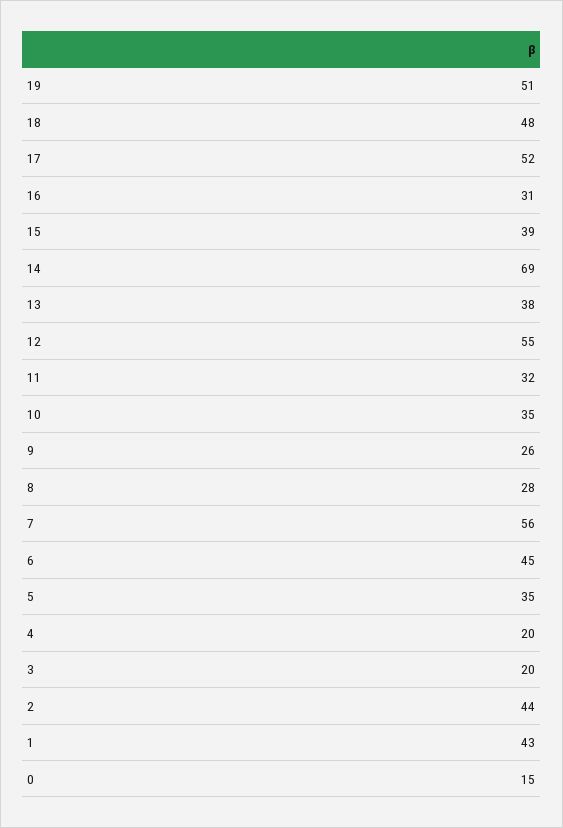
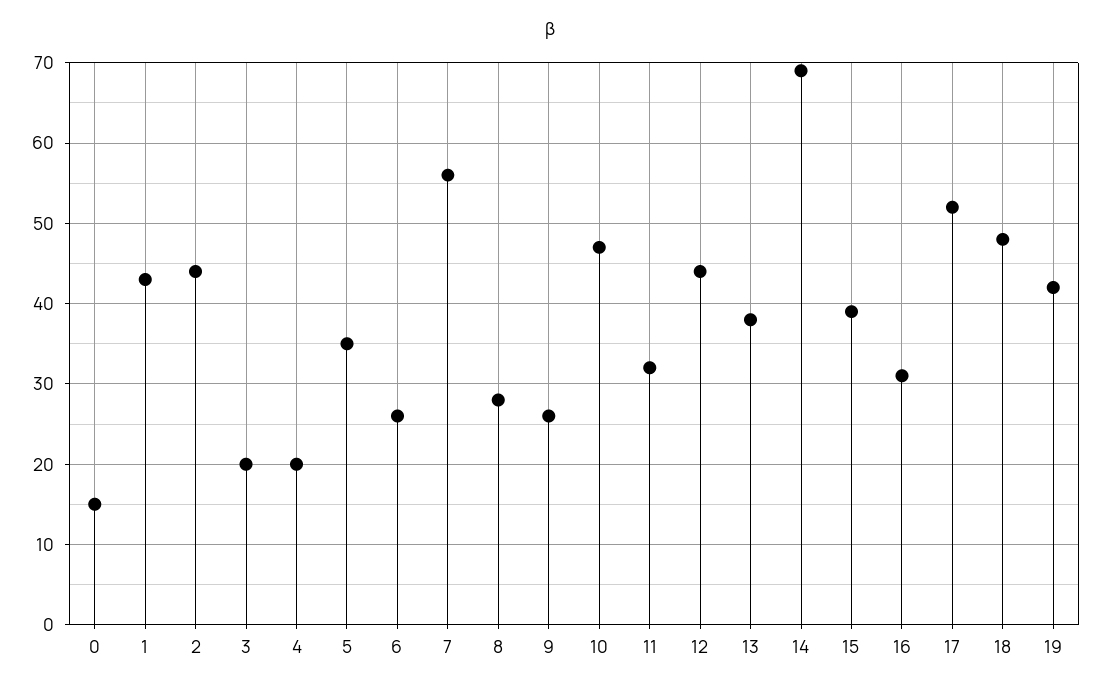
  {
-   "19": 51,
+   "19": 42,
    "18": 48,
    "17": 52,
    "16": 31,
    "15": 39,
    "14": 69,
    "13": 38,
-   "12": 55,
+   "12": 44,
    "11": 32,
-   "10": 35,
+   "10": 47,
    "9": 26,
    "8": 28,
    "7": 56,
-   "6": 45,
+   "6": 26,
    "5": 35,
    "4": 20,
    "3": 20,
    "2": 44,
    "1": 43,
    "0": 15
  }

